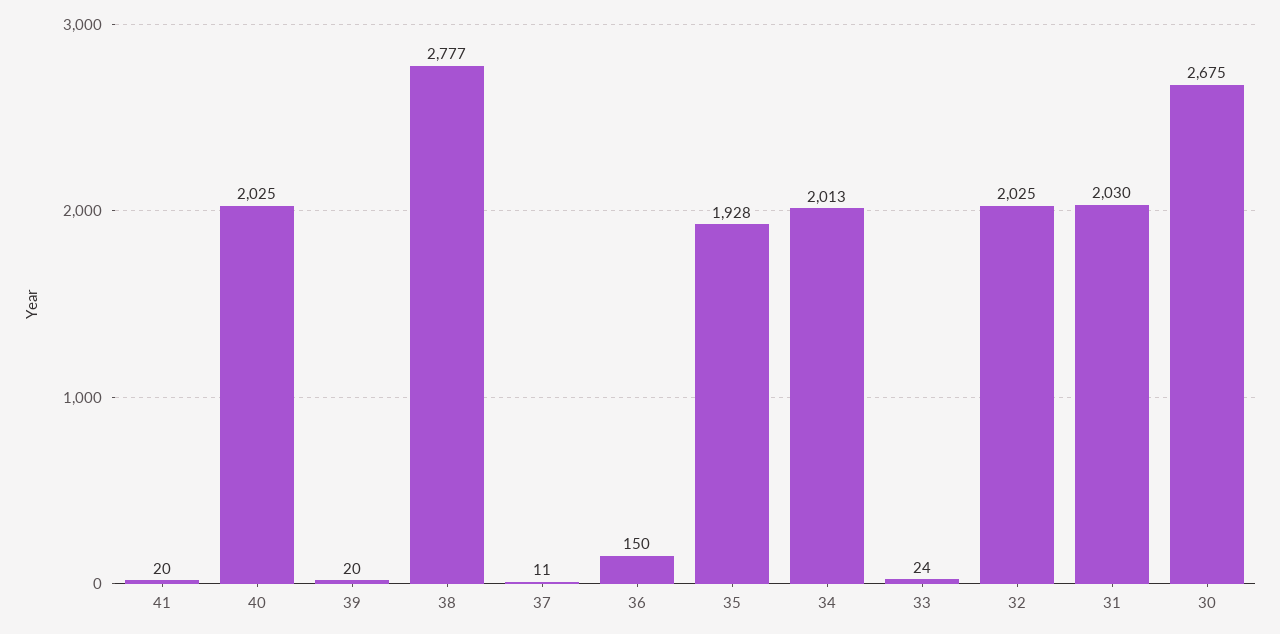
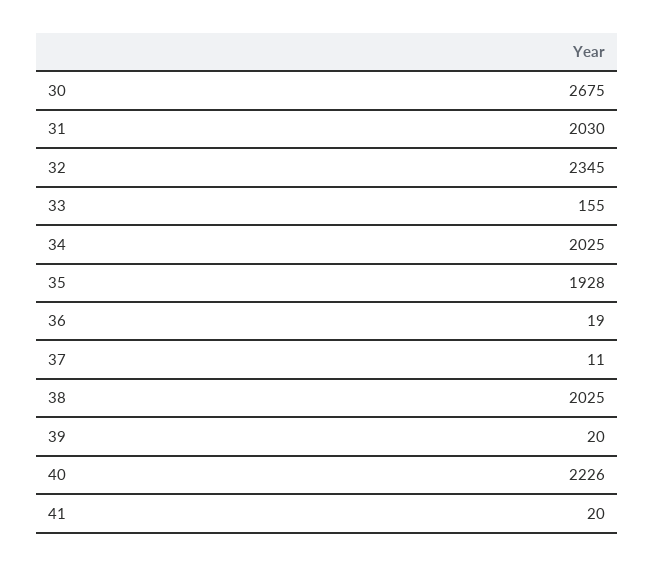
  {
    "41": 20,
-   "40": 2025,
+   "40": 2226,
    "39": 20,
-   "38": 2777,
+   "38": 2025,
    "37": 11,
-   "36": 150,
+   "36": 19,
    "35": 1928,
-   "34": 2013,
+   "34": 2025,
-   "33": 24,
+   "33": 155,
-   "32": 2025,
+   "32": 2345,
    "31": 2030,
    "30": 2675
  }

